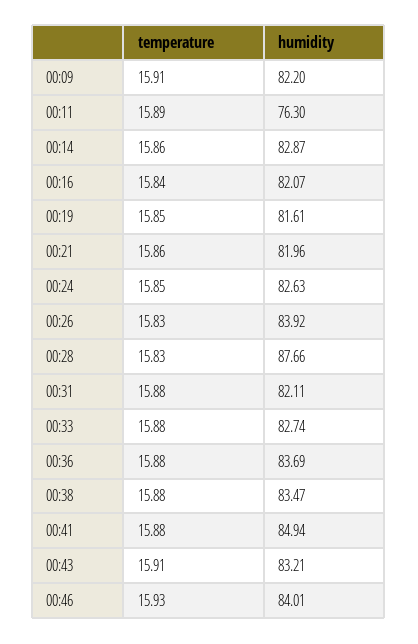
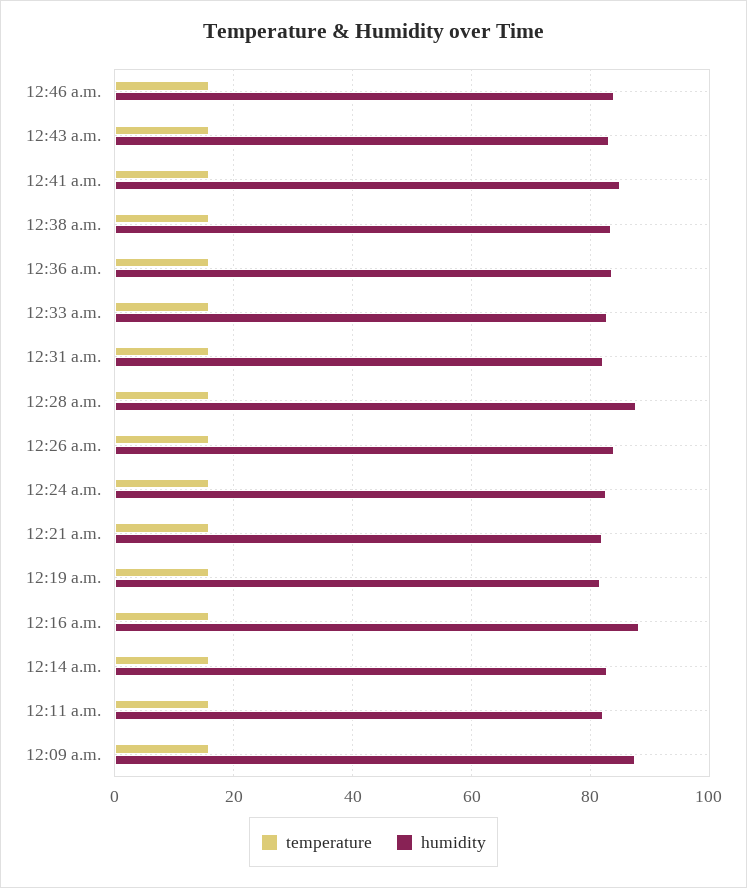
  {
    "temperature": {
      "00:09": 15.91,
      "00:11": 15.89,
      "00:14": 15.86,
      "00:16": 15.84,
      "00:19": 15.85,
      "00:21": 15.86,
      "00:24": 15.85,
      "00:26": 15.83,
      "00:28": 15.83,
      "00:31": 15.88,
      "00:33": 15.88,
      "00:36": 15.88,
      "00:38": 15.88,
      "00:41": 15.88,
      "00:43": 15.91,
      "00:46": 15.93
    },
    "humidity": {
-     "00:09": 82.2,
+     "00:09": 88,
-     "00:11": 76.3,
+     "00:11": 82,
      "00:14": 82.87,
-     "00:16": 82.07,
+     "00:16": 88,
      "00:19": 81.61,
      "00:21": 81.96,
      "00:24": 82.63,
      "00:26": 83.92,
      "00:28": 87.66,
      "00:31": 82.11,
      "00:33": 82.74,
      "00:36": 83.69,
      "00:38": 83.47,
      "00:41": 84.94,
      "00:43": 83.21,
      "00:46": 84.01
    }
  }

